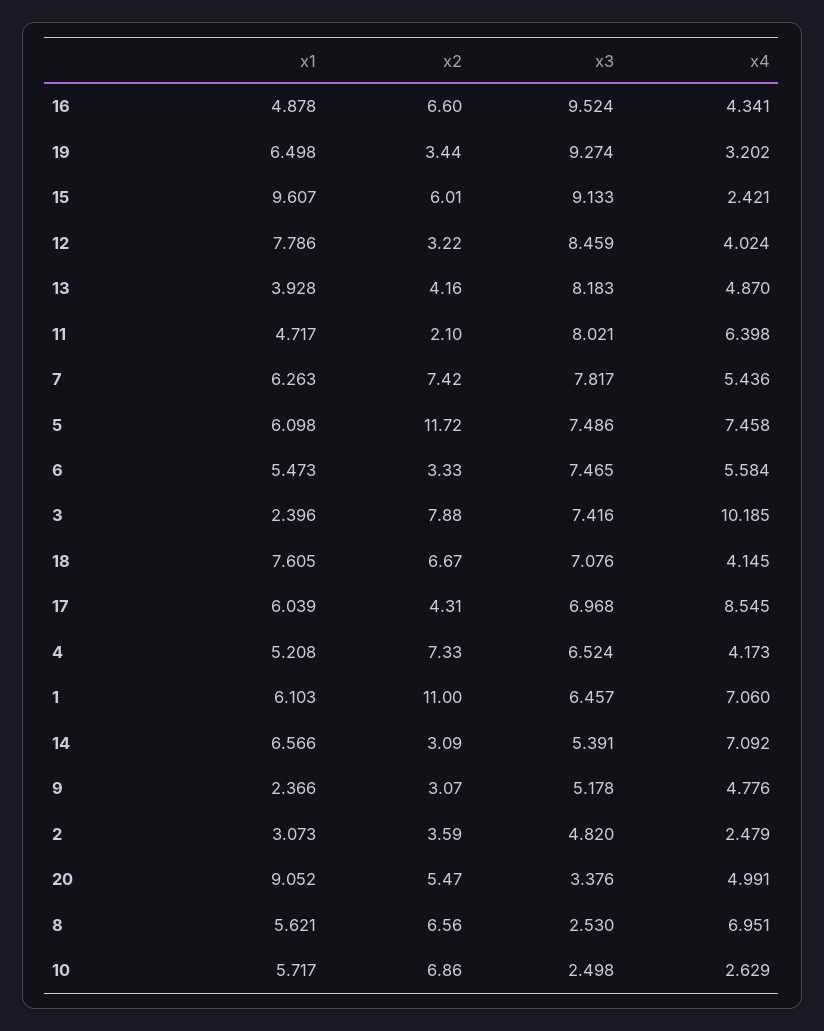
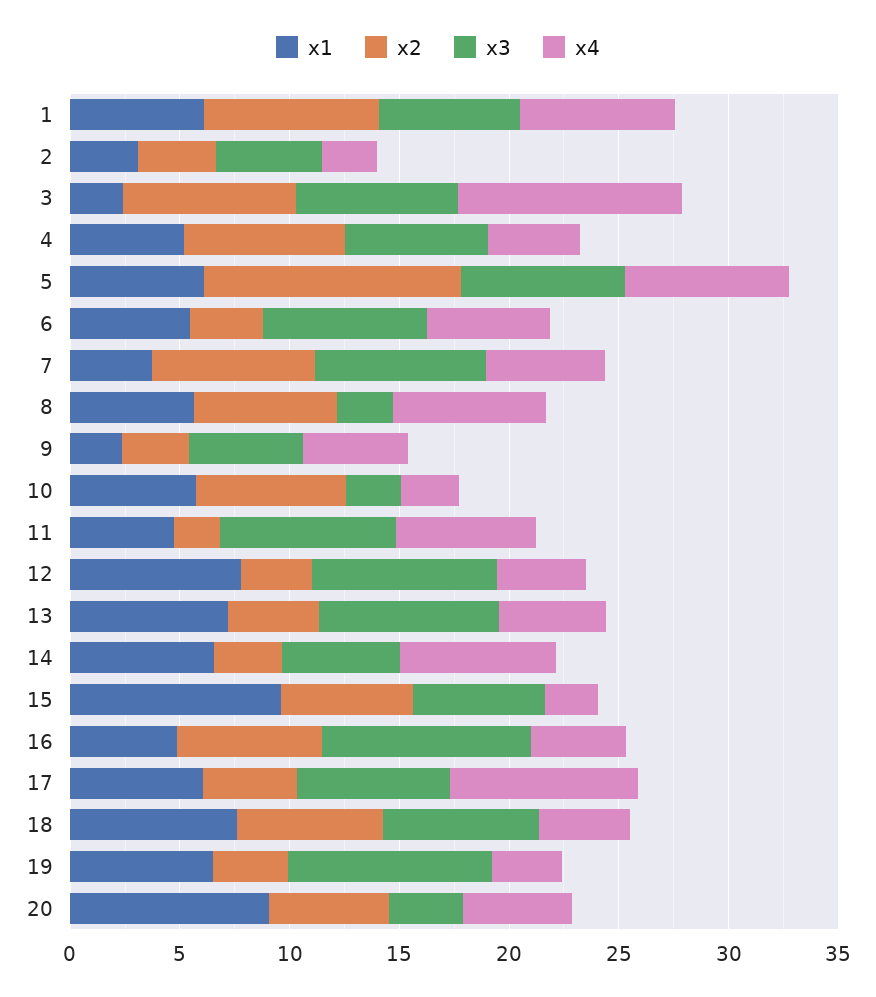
  {
    "x1": {
      "16": 4.878,
      "19": 6.498,
      "15": 9.607,
      "12": 7.786,
-     "13": 3.928,
+     "13": 7,
      "11": 4.717,
-     "7": 6.263,
+     "7": 4,
      "5": 6.098,
      "6": 5.473,
      "3": 2.396,
      "18": 7.605,
      "17": 6.039,
      "4": 5.208,
      "1": 6.103,
      "14": 6.566,
      "9": 2.366,
      "2": 3.073,
      "20": 9.052,
      "8": 5.621,
      "10": 5.717
    },
    "x2": {
      "16": 6.6,
      "19": 3.44,
      "15": 6.01,
      "12": 3.22,
      "13": 4.16,
      "11": 2.1,
      "7": 7.42,
      "5": 11.72,
      "6": 3.33,
      "3": 7.88,
      "18": 6.67,
      "17": 4.31,
      "4": 7.33,
-     "1": 11,
+     "1": 8,
      "14": 3.09,
      "9": 3.07,
      "2": 3.59,
      "20": 5.47,
      "8": 6.56,
      "10": 6.86
    },
    "x3": {
      "16": 9.524,
      "19": 9.274,
-     "15": 9.133,
+     "15": 6,
      "12": 8.459,
      "13": 8.183,
      "11": 8.021,
      "7": 7.817,
      "5": 7.486,
      "6": 7.465,
      "3": 7.416,
      "18": 7.076,
      "17": 6.968,
      "4": 6.524,
      "1": 6.457,
      "14": 5.391,
      "9": 5.178,
      "2": 4.82,
      "20": 3.376,
      "8": 2.53,
      "10": 2.498
    },
    "x4": {
      "16": 4.341,
      "19": 3.202,
      "15": 2.421,
      "12": 4.024,
      "13": 4.87,
      "11": 6.398,
      "7": 5.436,
      "5": 7.458,
      "6": 5.584,
      "3": 10.185,
      "18": 4.145,
      "17": 8.545,
      "4": 4.173,
      "1": 7.06,
      "14": 7.092,
      "9": 4.776,
      "2": 2.479,
      "20": 4.991,
      "8": 6.951,
      "10": 2.629
    }
  }

